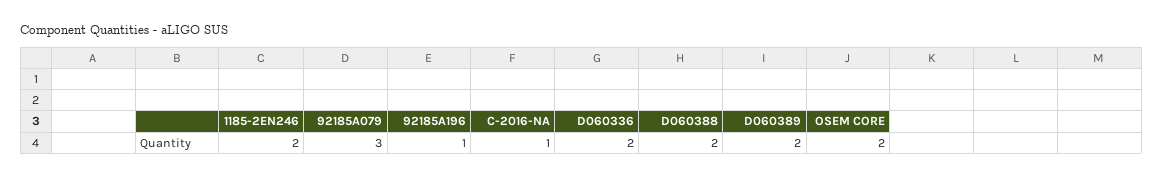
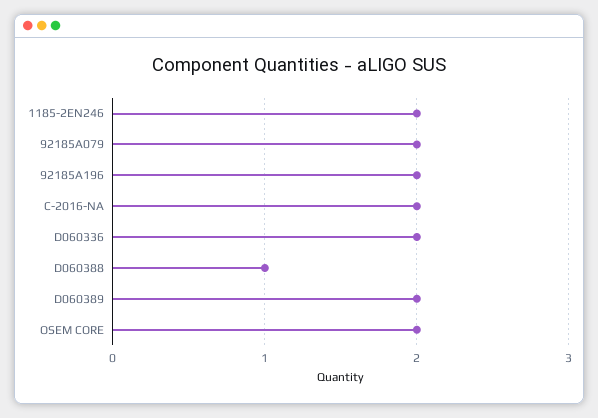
  {
    "1185-2EN246": 2,
-   "92185A079": 3,
+   "92185A079": 2,
-   "92185A196": 1,
+   "92185A196": 2,
-   "C-2016-NA": 1,
+   "C-2016-NA": 2,
    "D060336": 2,
-   "D060388": 2,
+   "D060388": 1,
    "D060389": 2,
    "OSEM CORE": 2
  }

